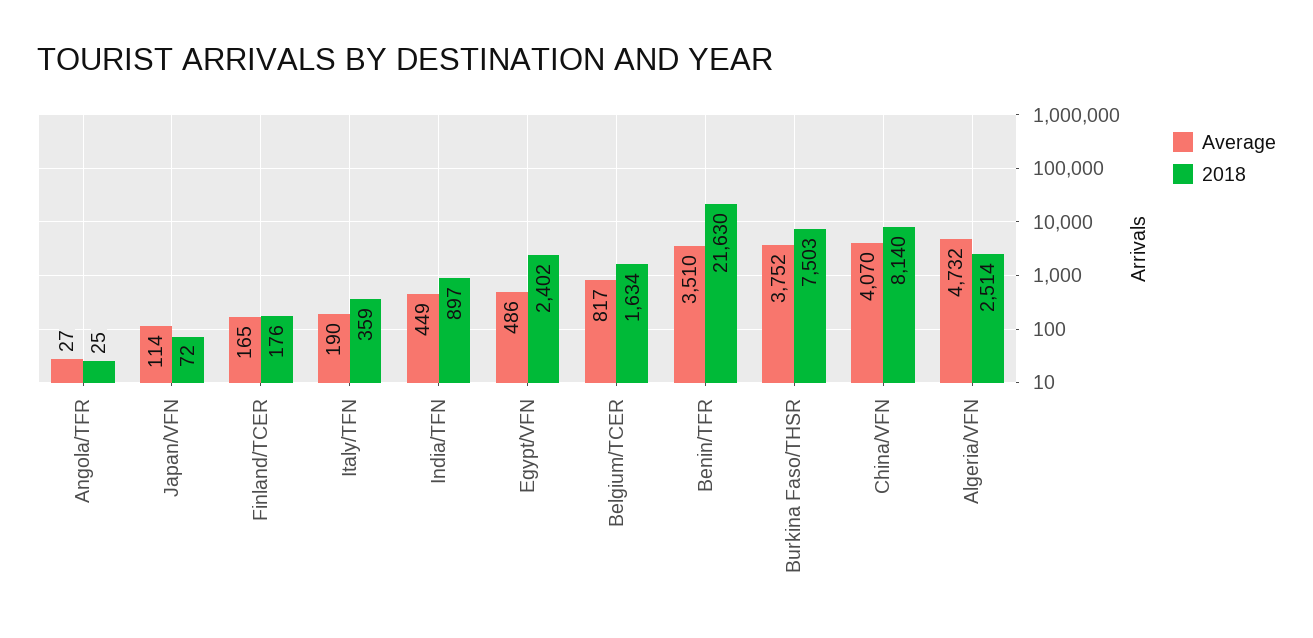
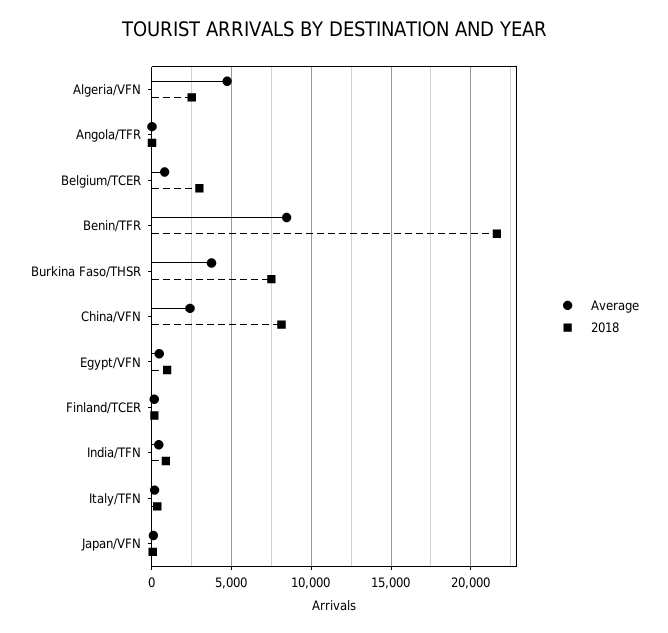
  {
    "Average": {
      "Angola/TFR": 27,
      "Japan/VFN": 114,
      "Finland/TCER": 165,
      "Italy/TFN": 190,
      "India/TFN": 449,
      "Egypt/VFN": 486,
      "Belgium/TCER": 817,
-     "Benin/TFR": 3510,
+     "Benin/TFR": 8500,
      "Burkina Faso/THSR": 3752,
-     "China/VFN": 4070,
+     "China/VFN": 2500,
      "Algeria/VFN": 4732
    },
    "2018": {
      "Angola/TFR": 25,
      "Japan/VFN": 72,
      "Finland/TCER": 176,
      "Italy/TFN": 359,
      "India/TFN": 897,
-     "Egypt/VFN": 2402,
+     "Egypt/VFN": 1000,
-     "Belgium/TCER": 1634,
+     "Belgium/TCER": 3000,
      "Benin/TFR": 21630,
      "Burkina Faso/THSR": 7503,
      "China/VFN": 8140,
      "Algeria/VFN": 2514
    }
  }

